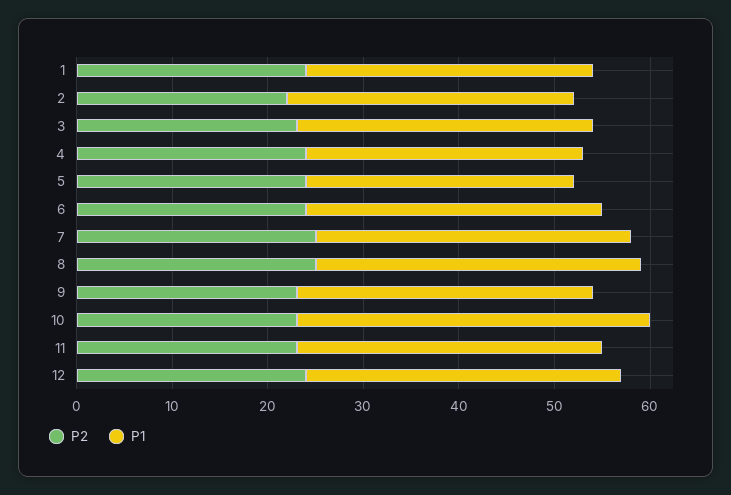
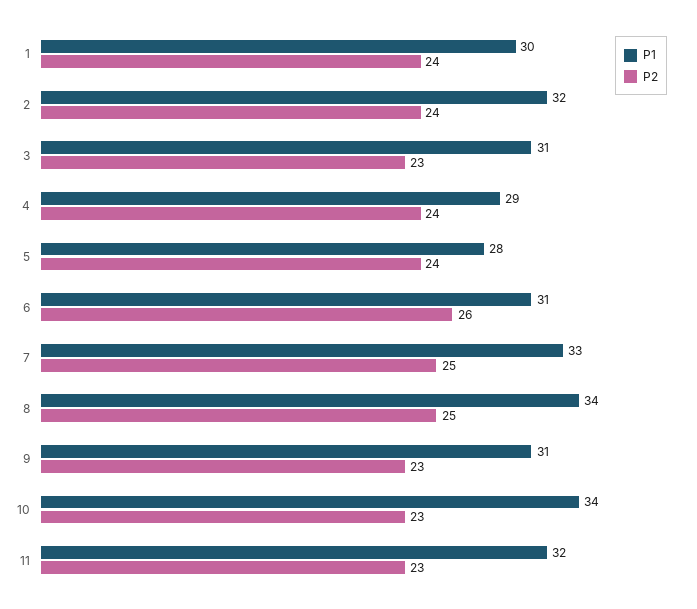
  {
    "P2": {
      "1": 24,
-     "2": 22,
+     "2": 24,
      "3": 23,
      "4": 24,
      "5": 24,
-     "6": 24,
+     "6": 26,
      "7": 25,
      "8": 25,
      "9": 23,
      "10": 23,
-     "11": 23,
+     "11": 23
-     "12": 24
    },
    "P1": {
      "1": 30,
-     "2": 30,
+     "2": 32,
      "3": 31,
      "4": 29,
      "5": 28,
      "6": 31,
      "7": 33,
      "8": 34,
      "9": 31,
-     "10": 37,
+     "10": 34,
-     "11": 32,
+     "11": 32
-     "12": 33
    }
  }

